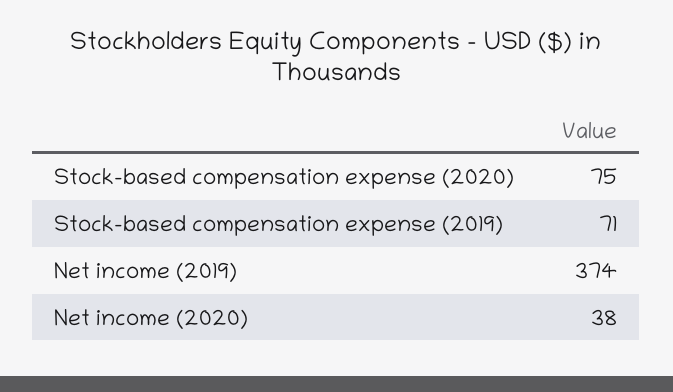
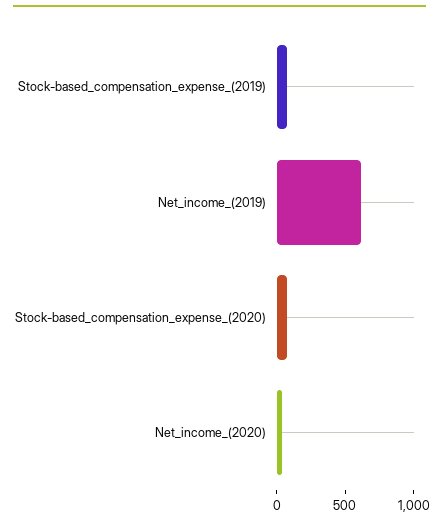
  {
    "Stock-based compensation expense (2020)": 75,
    "Stock-based compensation expense (2019)": 71,
-   "Net income (2019)": 374,
+   "Net income (2019)": 600,
    "Net income (2020)": 38
  }

